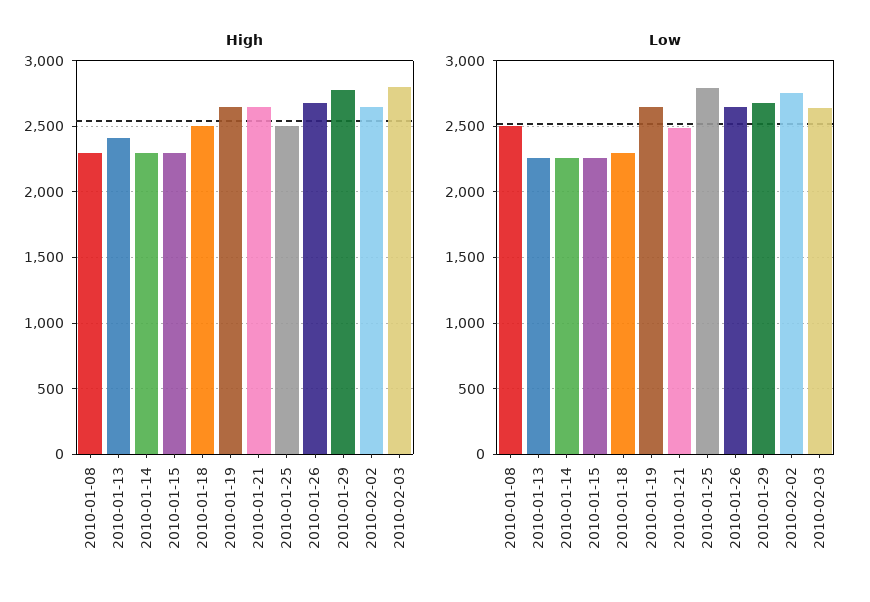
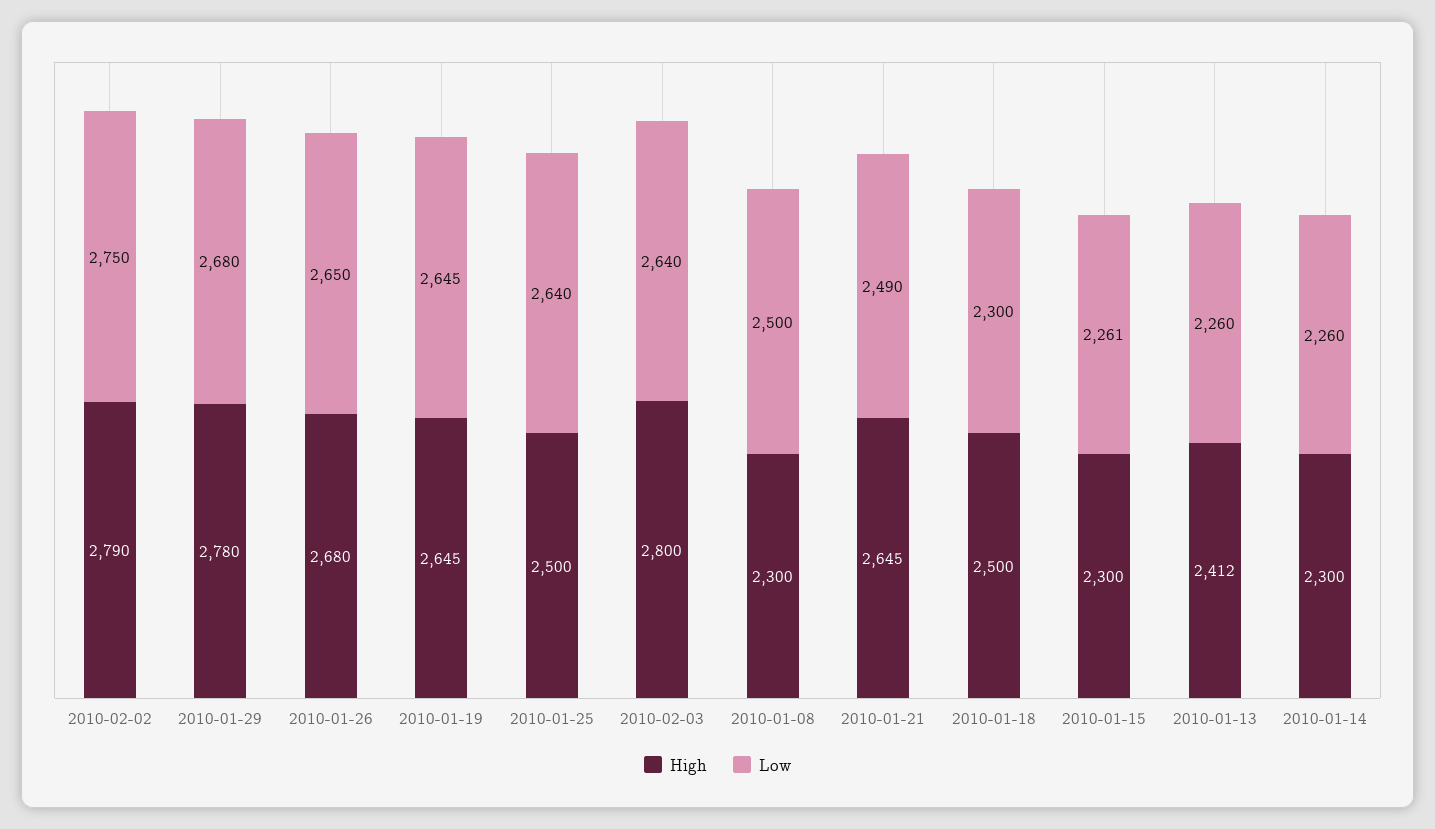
  {
    "High": {
      "2010-01-08": 2300,
      "2010-01-13": 2412,
      "2010-01-14": 2300,
      "2010-01-15": 2300,
      "2010-01-18": 2500,
      "2010-01-19": 2645,
      "2010-01-21": 2645,
      "2010-01-25": 2500,
      "2010-01-26": 2680,
      "2010-01-29": 2780,
-     "2010-02-02": 2650,
+     "2010-02-02": 2790,
      "2010-02-03": 2800
    },
    "Low": {
      "2010-01-08": 2500,
      "2010-01-13": 2260,
      "2010-01-14": 2260,
      "2010-01-15": 2261,
      "2010-01-18": 2300,
      "2010-01-19": 2645,
      "2010-01-21": 2490,
-     "2010-01-25": 2800,
+     "2010-01-25": 2640,
      "2010-01-26": 2650,
      "2010-01-29": 2680,
      "2010-02-02": 2750,
      "2010-02-03": 2640
    }
  }

